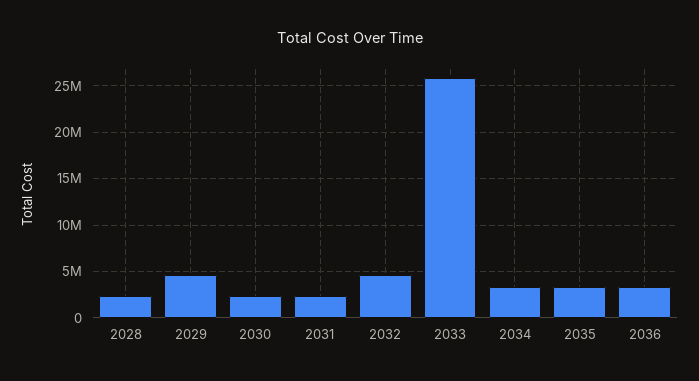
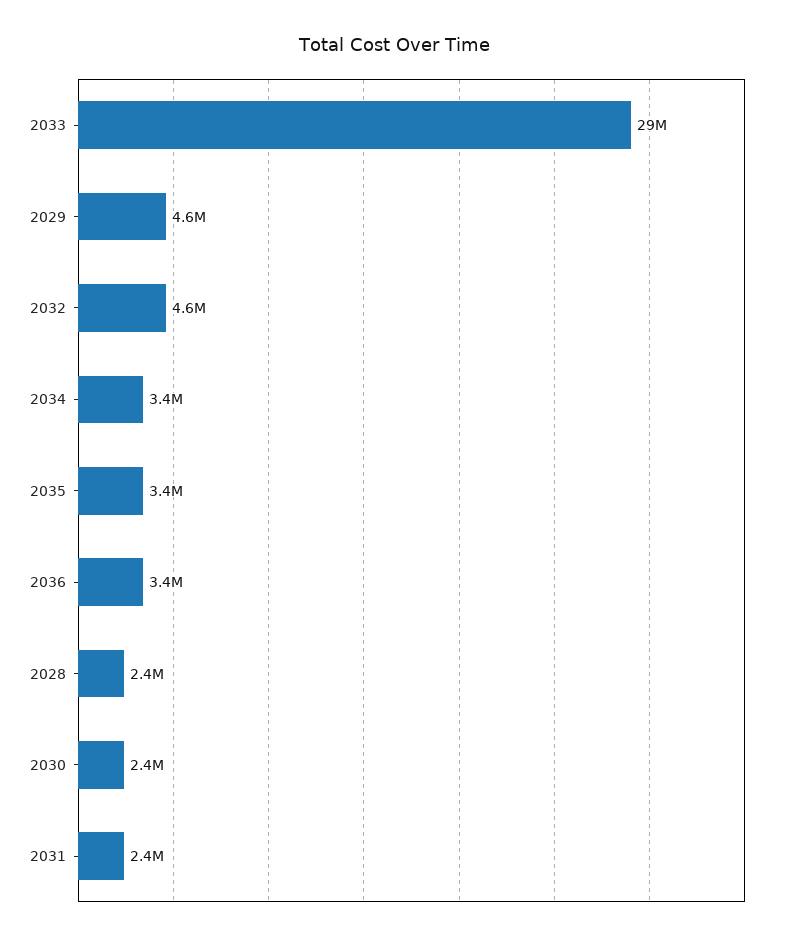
  {
    "2028": 2400000,
    "2029": 4600000,
    "2030": 2400000,
    "2031": 2400000,
    "2032": 4600000,
-   "2033": 26000000,
+   "2033": 29000000,
    "2034": 3400000,
    "2035": 3400000,
    "2036": 3400000
  }

